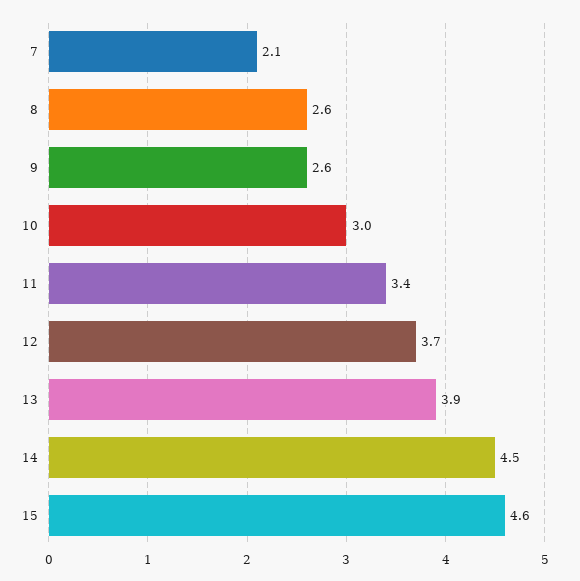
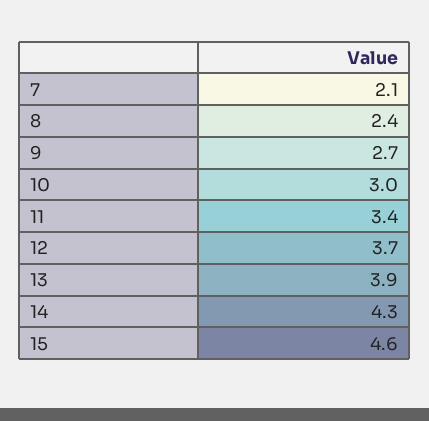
  {
    "7": 2.1,
-   "8": 2.6,
+   "8": 2.4,
-   "9": 2.6,
+   "9": 2.7,
    "10": 3,
    "11": 3.4,
    "12": 3.7,
    "13": 3.9,
-   "14": 4.5,
+   "14": 4.3,
    "15": 4.6
  }

